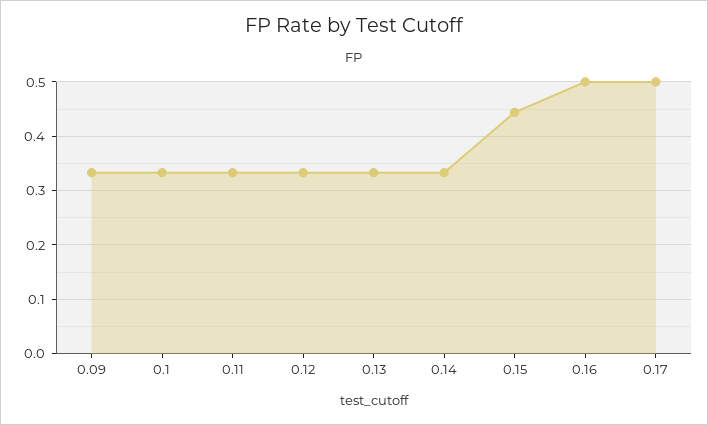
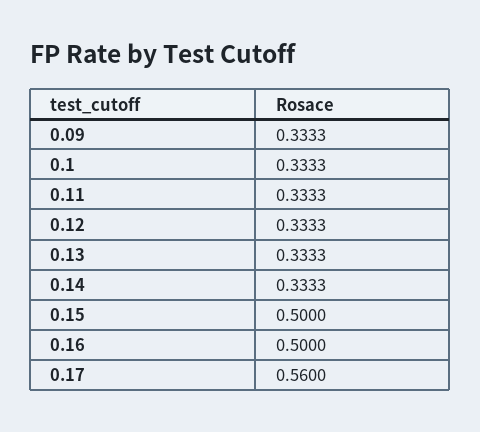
  {
    "0.09": 0.3333,
    "0.1": 0.3333,
    "0.11": 0.3333,
    "0.12": 0.3333,
    "0.13": 0.3333,
    "0.14": 0.3333,
-   "0.15": 0.44,
+   "0.15": 0.5,
    "0.16": 0.5,
-   "0.17": 0.5
+   "0.17": 0.56
  }

